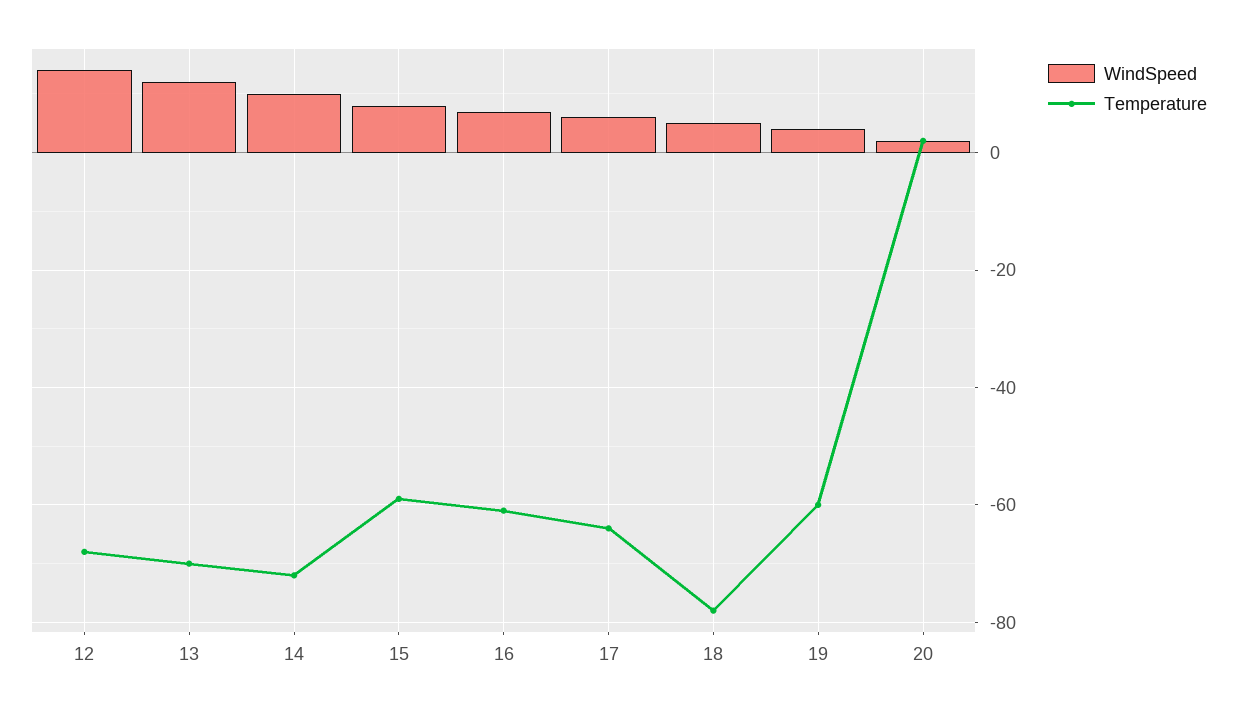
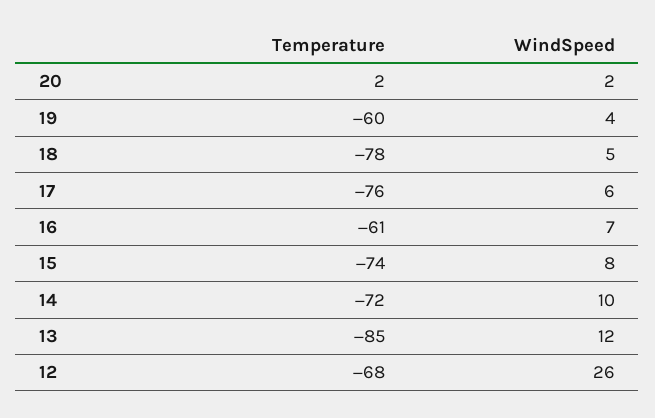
  {
    "WindSpeed": {
-     "12": 15,
+     "12": 26,
      "13": 12,
      "14": 10,
      "15": 8,
      "16": 7,
      "17": 6,
      "18": 5,
      "19": 4,
      "20": 2
    },
    "Temperature": {
      "12": -68,
-     "13": -70,
+     "13": -85,
      "14": -72,
-     "15": -60,
+     "15": -74,
      "16": -61,
-     "17": -65,
+     "17": -76,
      "18": -78,
      "19": -60,
      "20": 2
    }
  }

